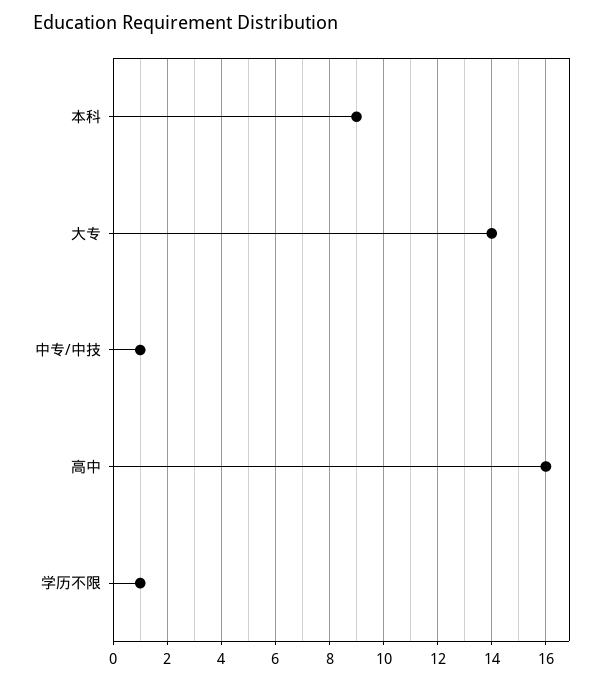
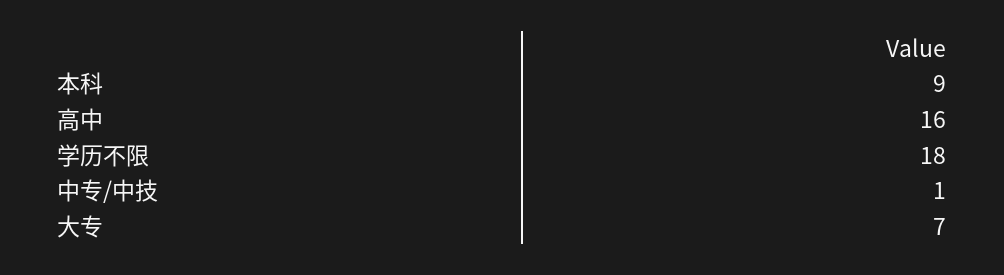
  {
    "本科": 9,
-   "大专": 14,
+   "大专": 7,
    "中专/中技": 1,
    "高中": 16,
-   "学历不限": 1
+   "学历不限": 18
  }

